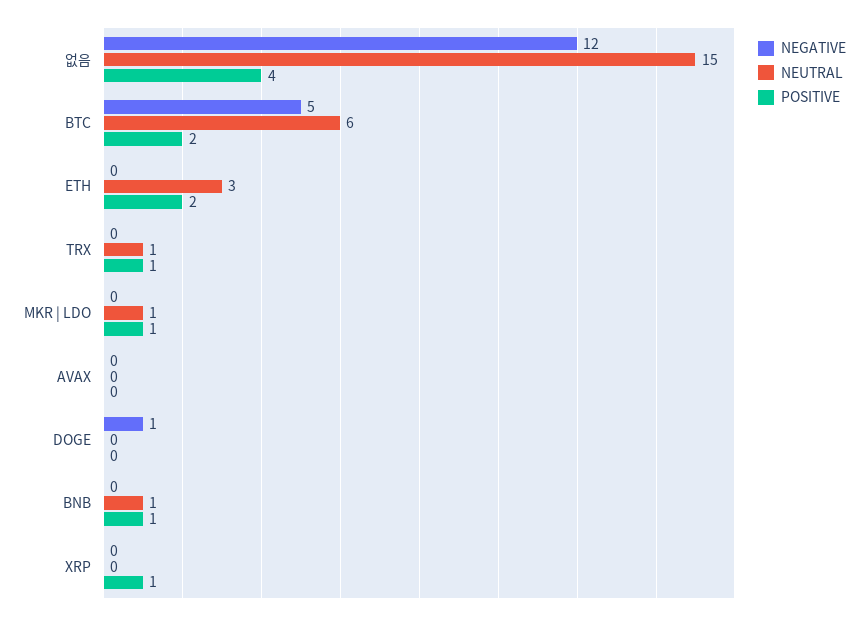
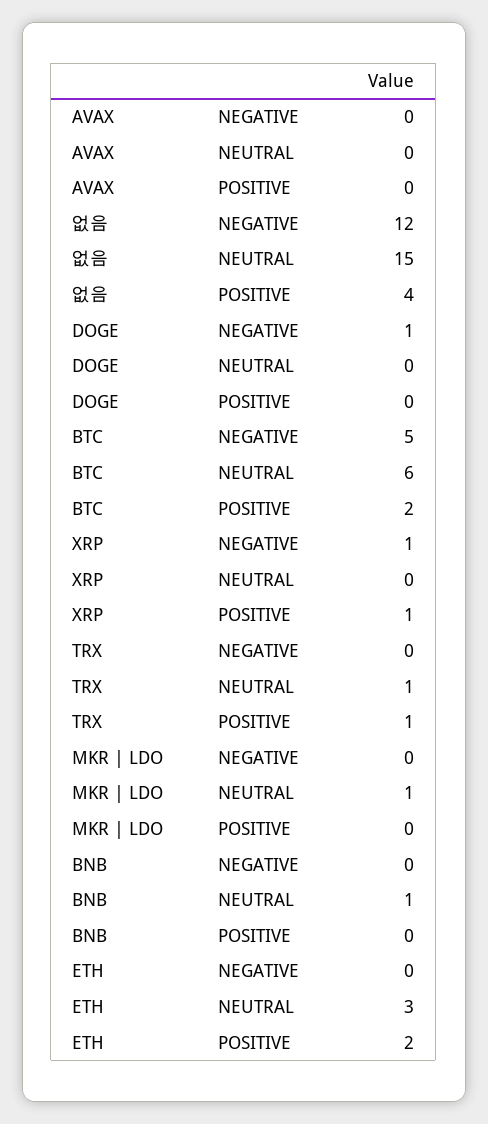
  {
    "NEGATIVE": {
      "없음": 12,
      "BTC": 5,
      "ETH": 0,
      "TRX": 0,
      "MKR | LDO": 0,
      "AVAX": 0,
      "DOGE": 1,
      "BNB": 0,
-     "XRP": 0
+     "XRP": 1
    },
    "NEUTRAL": {
      "없음": 15,
      "BTC": 6,
      "ETH": 3,
      "TRX": 1,
      "MKR | LDO": 1,
      "AVAX": 0,
      "DOGE": 0,
      "BNB": 1,
      "XRP": 0
    },
    "POSITIVE": {
      "없음": 4,
      "BTC": 2,
      "ETH": 2,
      "TRX": 1,
-     "MKR | LDO": 1,
+     "MKR | LDO": 0,
      "AVAX": 0,
      "DOGE": 0,
-     "BNB": 1,
+     "BNB": 0,
      "XRP": 1
    }
  }

